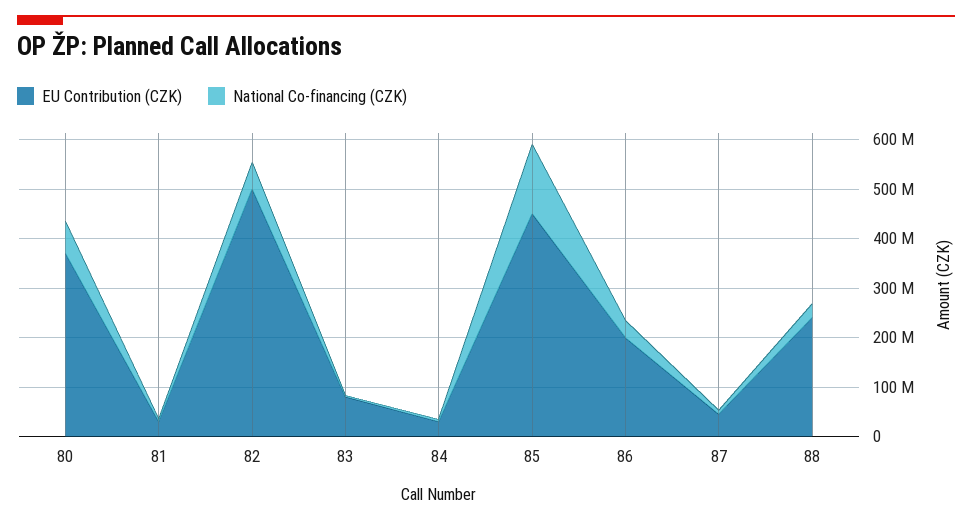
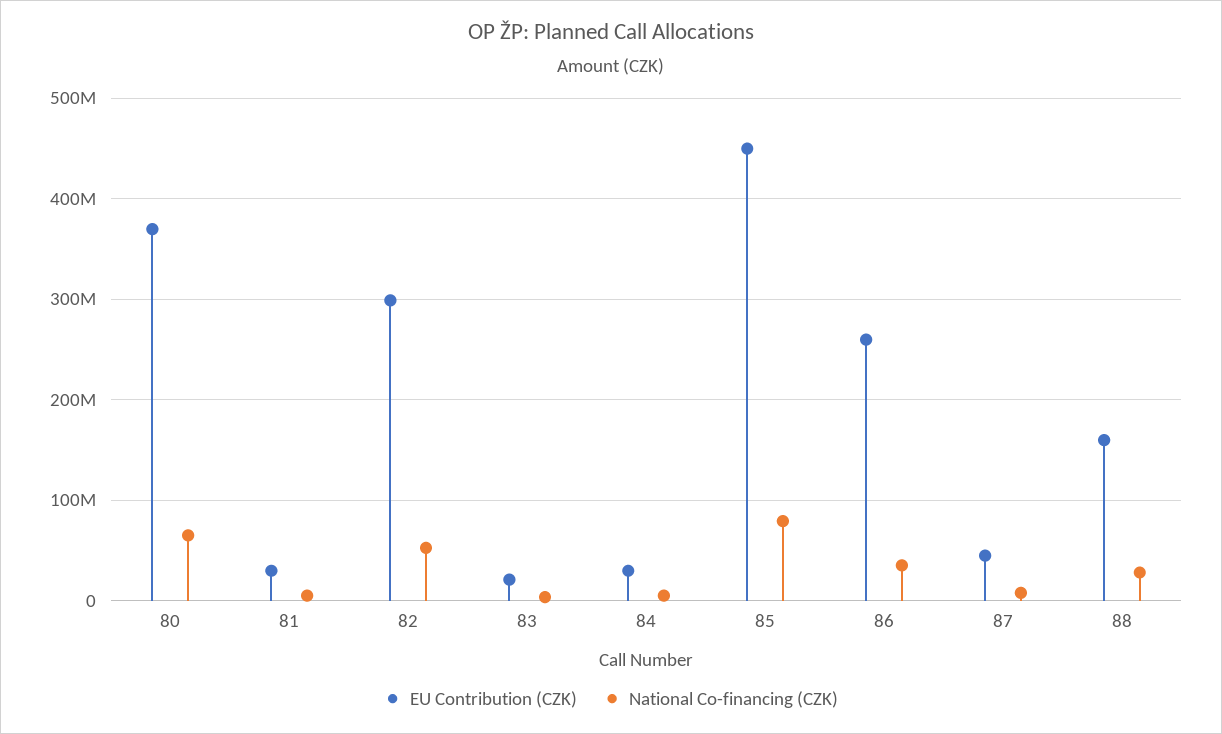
  {
    "EU Contribution (CZK)": {
      "80": 370000000,
      "81": 30000000,
-     "82": 500000000,
+     "82": 300000000,
-     "83": 80000000,
+     "83": 20000000,
      "84": 30000000,
      "85": 450000000,
-     "86": 200000000,
+     "86": 260000000,
      "87": 50000000,
-     "88": 240000000
+     "88": 160000000
    },
    "National Co-financing (CZK)": {
      "80": 70000000,
      "81": 10000000,
      "82": 50000000,
      "83": 0,
      "84": 10000000,
-     "85": 140000000,
+     "85": 80000000,
      "86": 40000000,
      "87": 10000000,
      "88": 30000000
    }
  }

